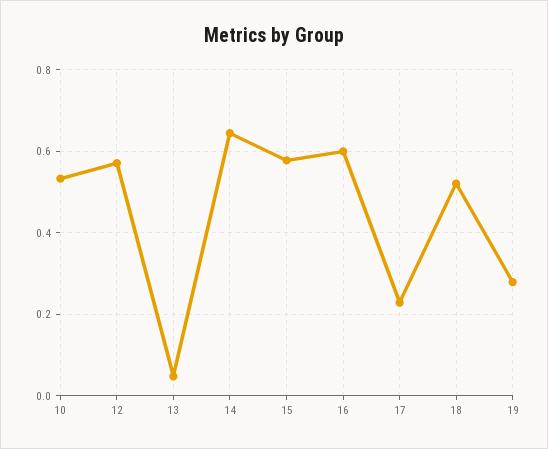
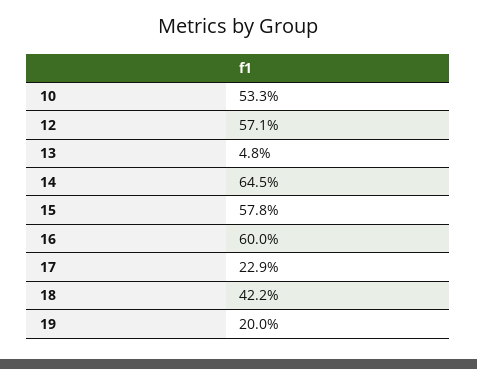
  {
    "10": 0.533,
    "12": 0.571,
    "13": 0.048,
    "14": 0.645,
    "15": 0.578,
    "16": 0.6,
    "17": 0.229,
-   "18": 0.52,
+   "18": 0.422,
-   "19": 0.28
+   "19": 0.2
  }

